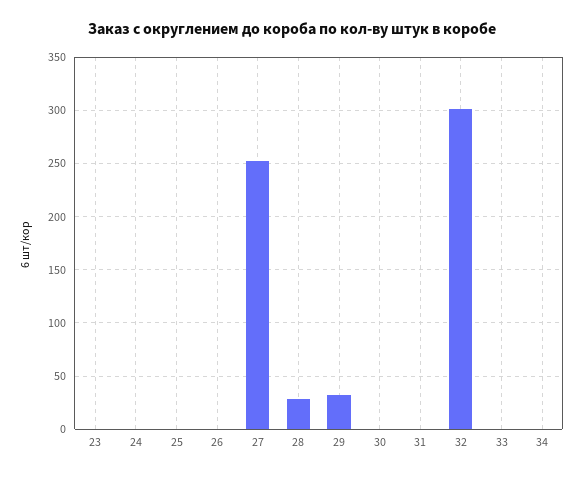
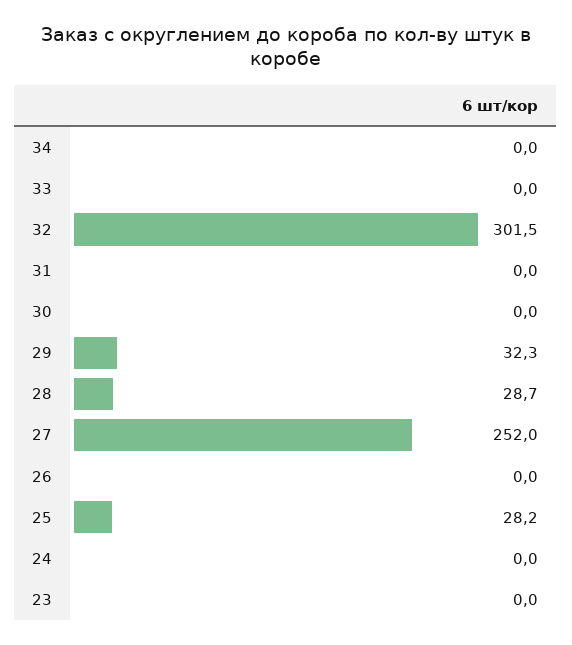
  {
    "23": 0,
    "24": 0,
-   "25": 0,
+   "25": 28.2,
    "26": 0,
    "27": 252,
    "28": 28.7,
    "29": 32.3,
    "30": 0,
    "31": 0,
    "32": 301.5,
    "33": 0,
    "34": 0
  }

